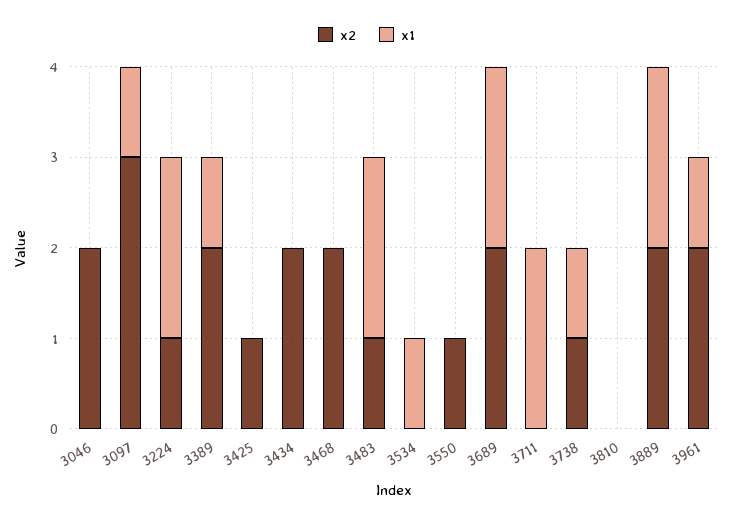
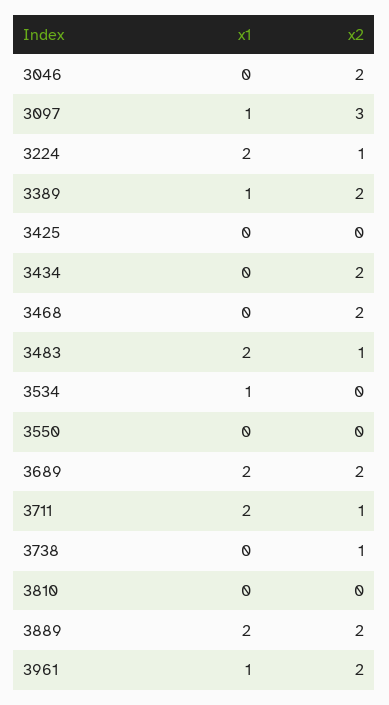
  {
    "x2": {
      "3046": 2,
      "3097": 3,
      "3224": 1,
      "3389": 2,
-     "3425": 1,
+     "3425": 0,
      "3434": 2,
      "3468": 2,
      "3483": 1,
      "3534": 0,
-     "3550": 1,
+     "3550": 0,
      "3689": 2,
-     "3711": 0,
+     "3711": 1,
      "3738": 1,
      "3810": 0,
      "3889": 2,
      "3961": 2
    },
    "x1": {
      "3046": 0,
      "3097": 1,
      "3224": 2,
      "3389": 1,
      "3425": 0,
      "3434": 0,
      "3468": 0,
      "3483": 2,
      "3534": 1,
      "3550": 0,
      "3689": 2,
      "3711": 2,
-     "3738": 1,
+     "3738": 0,
      "3810": 0,
      "3889": 2,
      "3961": 1
    }
  }

